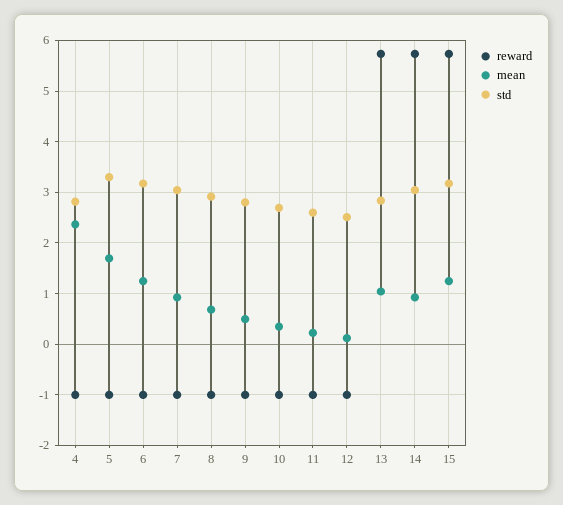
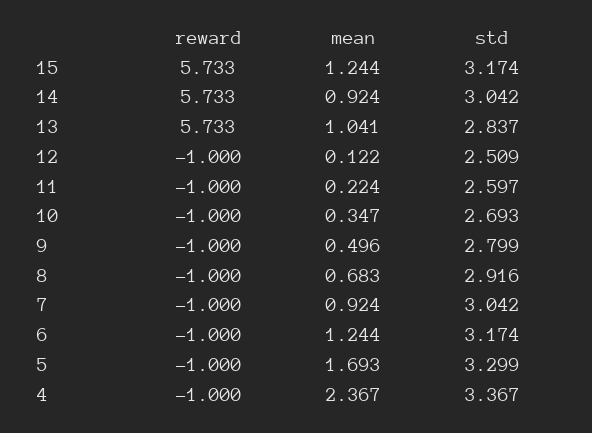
  {
    "reward": {
      "4": -1,
      "5": -1,
      "6": -1,
      "7": -1,
      "8": -1,
      "9": -1,
      "10": -1,
      "11": -1,
      "12": -1,
      "13": 5.733,
      "14": 5.733,
      "15": 5.733
    },
    "mean": {
      "4": 2.367,
      "5": 1.693,
      "6": 1.244,
      "7": 0.924,
      "8": 0.683,
      "9": 0.496,
      "10": 0.347,
      "11": 0.224,
      "12": 0.122,
      "13": 1.041,
      "14": 0.924,
      "15": 1.244
    },
    "std": {
-     "4": 2.8,
+     "4": 3.367,
      "5": 3.299,
      "6": 3.174,
      "7": 3.042,
      "8": 2.916,
      "9": 2.799,
      "10": 2.693,
      "11": 2.597,
      "12": 2.509,
      "13": 2.837,
      "14": 3.042,
      "15": 3.174
    }
  }

